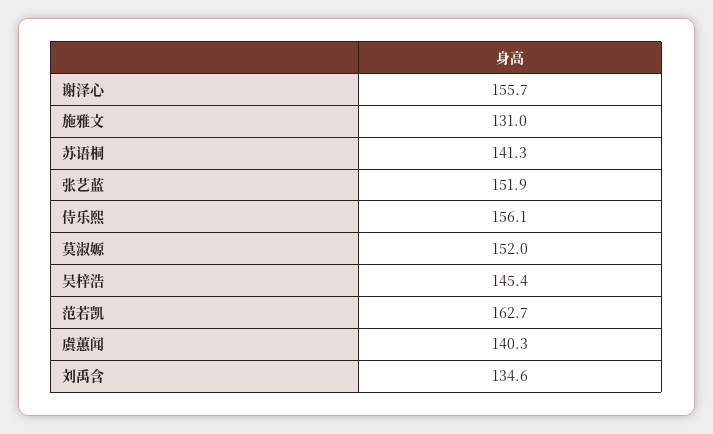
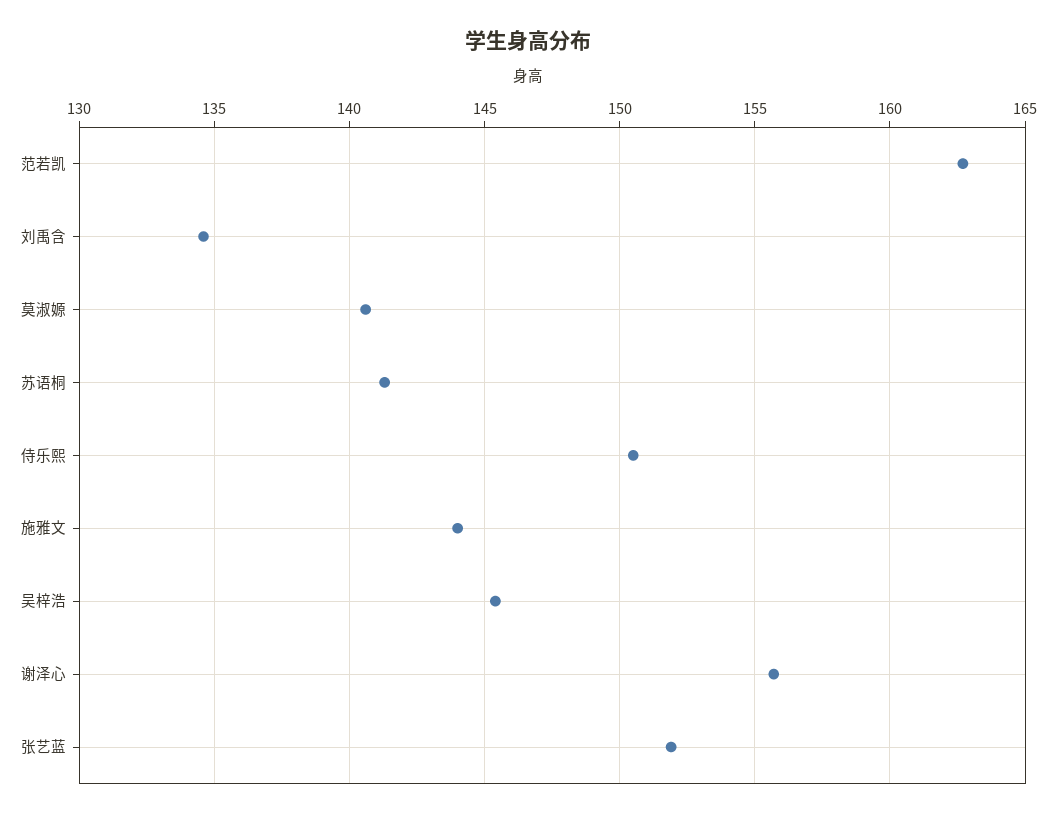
  {
    "谢泽心": 155.7,
-   "施雅文": 131,
+   "施雅文": 144,
    "苏语桐": 141.3,
    "张艺蓝": 151.9,
-   "侍乐熙": 156.1,
+   "侍乐熙": 150.5,
-   "莫淑嫄": 152,
+   "莫淑嫄": 140.5,
    "吴梓浩": 145.4,
    "范若凯": 162.7,
-   "虞蕙闻": 140.3,
    "刘禹含": 134.6
  }

